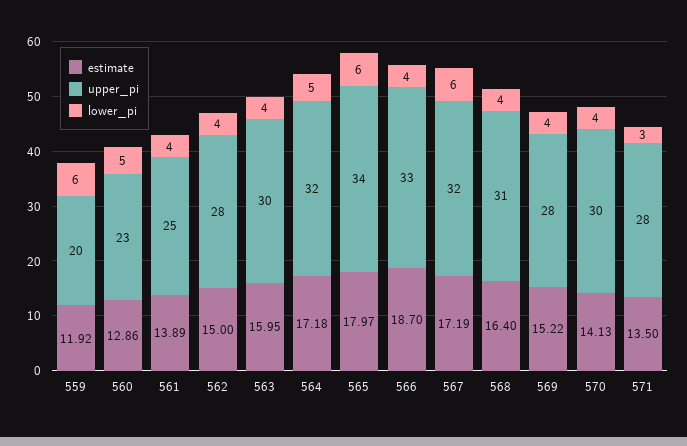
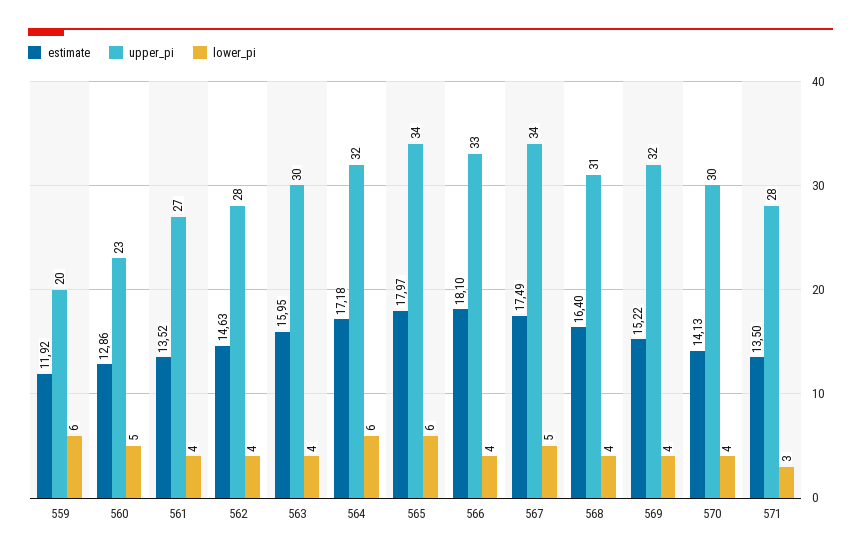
  {
    "estimate": {
      "559": 11.92,
      "560": 12.86,
-     "561": 13.89,
+     "561": 13.52,
-     "562": 15,
+     "562": 14.63,
      "563": 15.95,
      "564": 17.18,
      "565": 17.97,
-     "566": 18.7,
+     "566": 18.1,
-     "567": 17.19,
+     "567": 17.49,
      "568": 16.4,
      "569": 15.22,
      "570": 14.13,
      "571": 13.5
    },
    "upper_pi": {
      "559": 20,
      "560": 23,
-     "561": 25,
+     "561": 27,
      "562": 28,
      "563": 30,
      "564": 32,
      "565": 34,
      "566": 33,
-     "567": 32,
+     "567": 34,
      "568": 31,
-     "569": 28,
+     "569": 32,
      "570": 30,
      "571": 28
    },
    "lower_pi": {
      "559": 6,
      "560": 5,
      "561": 4,
      "562": 4,
      "563": 4,
-     "564": 5,
+     "564": 6,
      "565": 6,
      "566": 4,
-     "567": 6,
+     "567": 5,
      "568": 4,
      "569": 4,
      "570": 4,
      "571": 3
    }
  }

